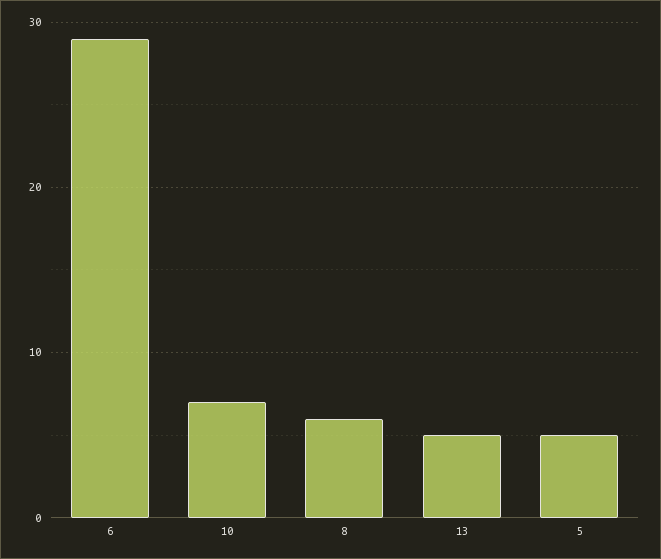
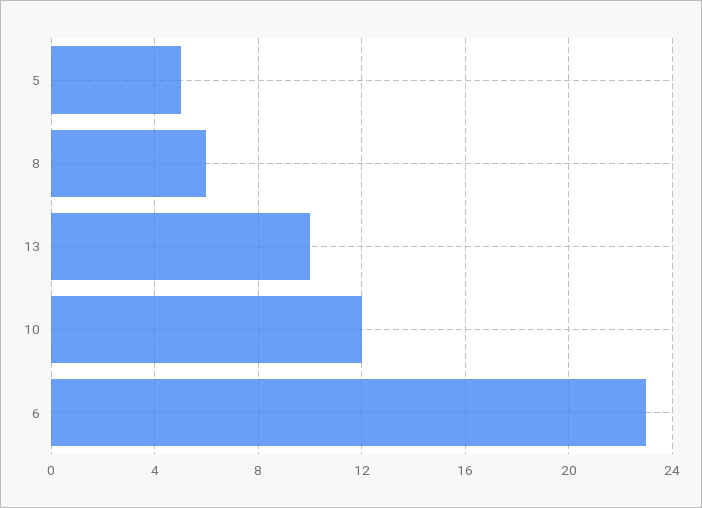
  {
-   "6": 29,
+   "6": 23,
-   "10": 7,
+   "10": 12,
    "8": 6,
-   "13": 5,
+   "13": 10,
    "5": 5
  }

